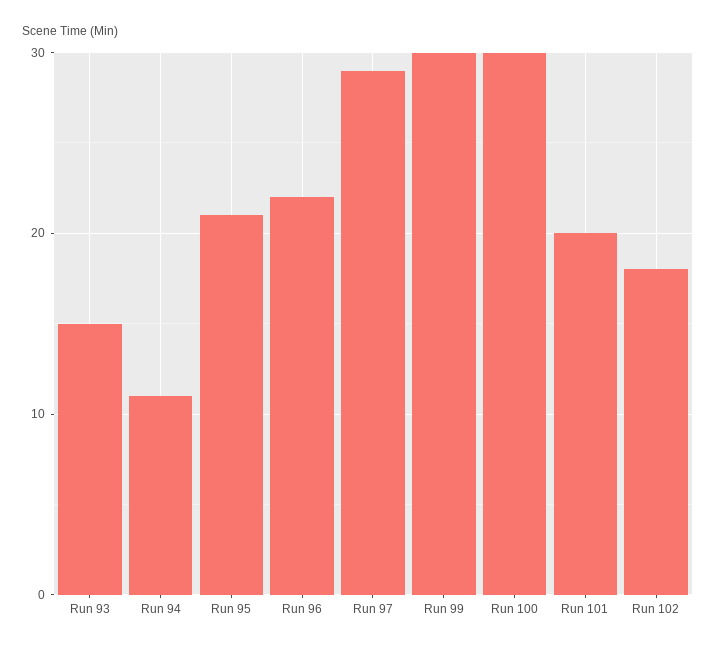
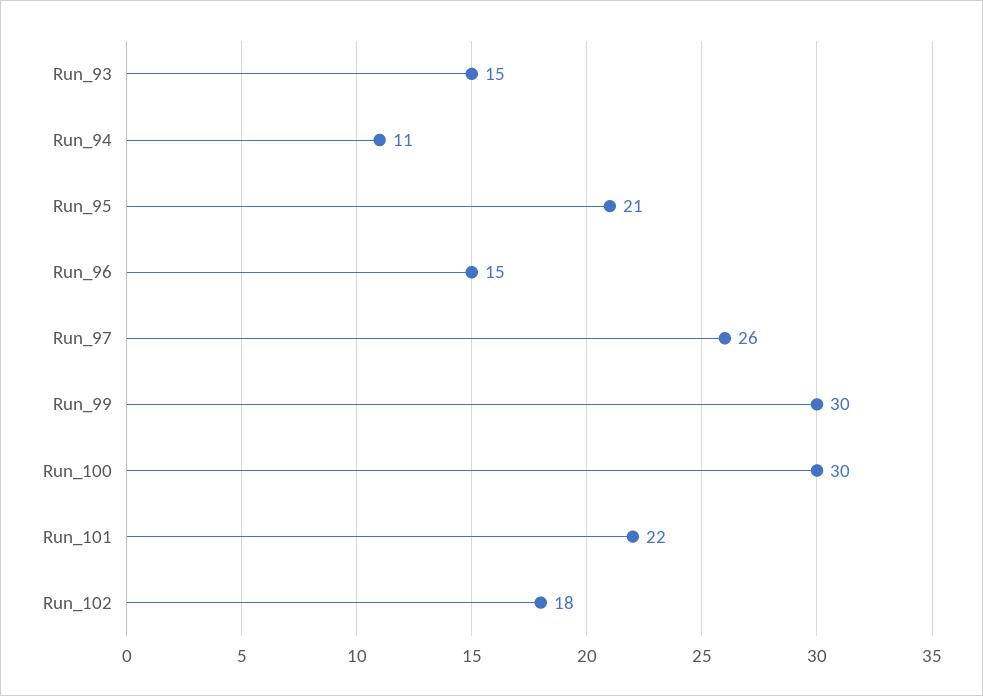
  {
    "Run 93": 15,
    "Run 94": 11,
    "Run 95": 21,
-   "Run 96": 22,
+   "Run 96": 15,
-   "Run 97": 29,
+   "Run 97": 26,
    "Run 99": 30,
    "Run 100": 30,
-   "Run 101": 20,
+   "Run 101": 22,
    "Run 102": 18
  }

